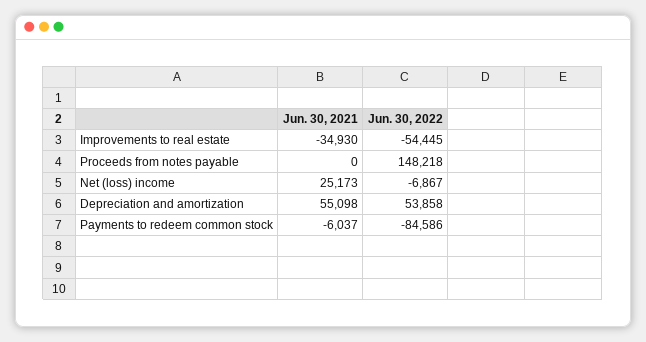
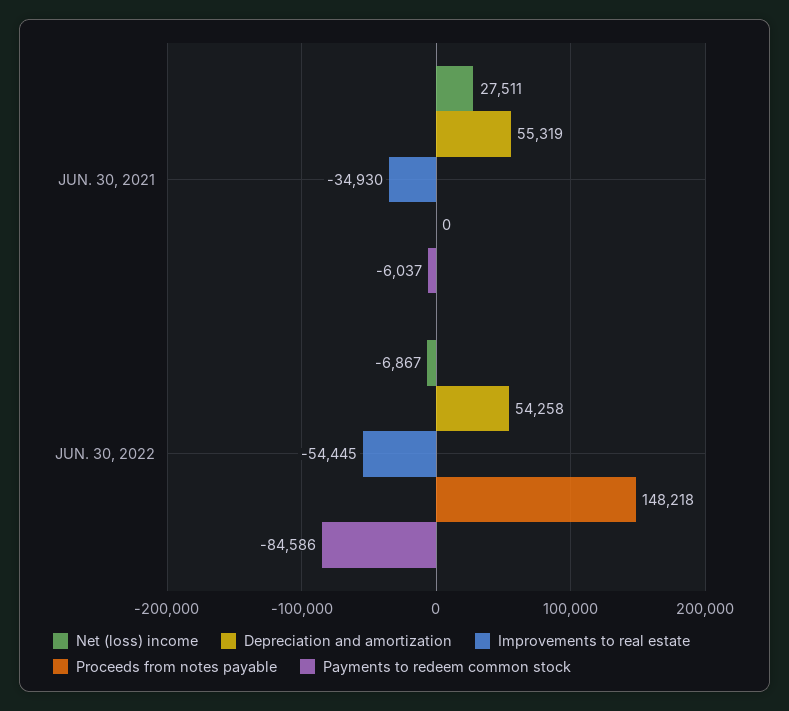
  {
    "Improvements to real estate": {
      "Jun. 30, 2021": -34930,
      "Jun. 30, 2022": -54445
    },
    "Proceeds from notes payable": {
      "Jun. 30, 2021": 0,
      "Jun. 30, 2022": 148218
    },
    "Net (loss) income": {
-     "Jun. 30, 2021": 25173,
+     "Jun. 30, 2021": 27511,
      "Jun. 30, 2022": -6867
    },
    "Depreciation and amortization": {
-     "Jun. 30, 2021": 55098,
+     "Jun. 30, 2021": 55319,
-     "Jun. 30, 2022": 53858
+     "Jun. 30, 2022": 54258
    },
    "Payments to redeem common stock": {
      "Jun. 30, 2021": -6037,
      "Jun. 30, 2022": -84586
    }
  }

